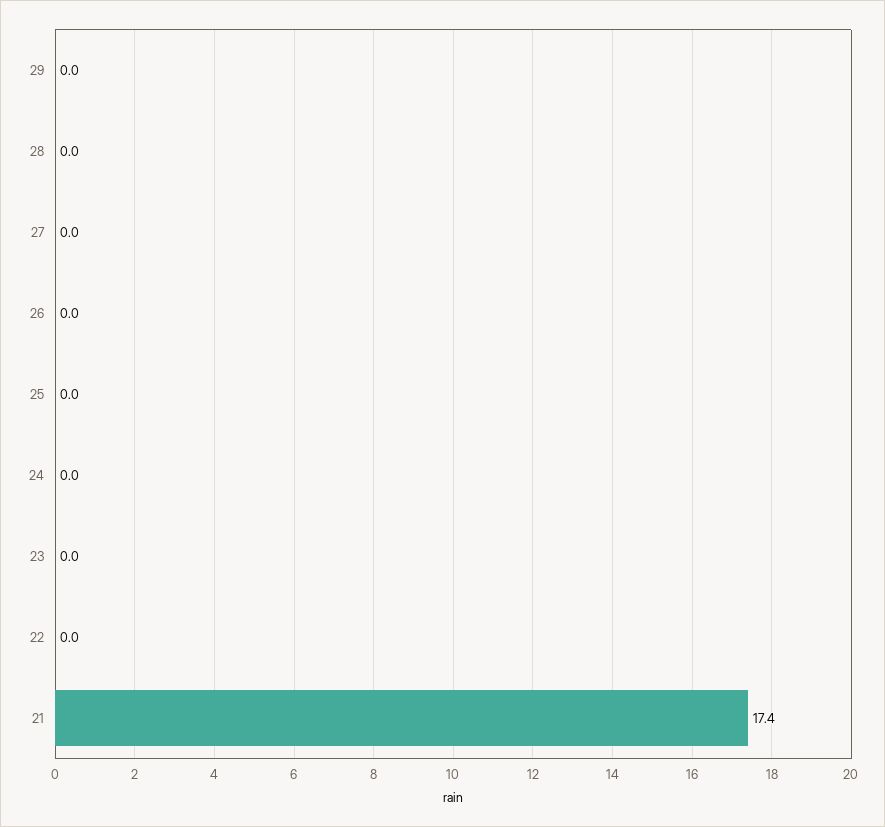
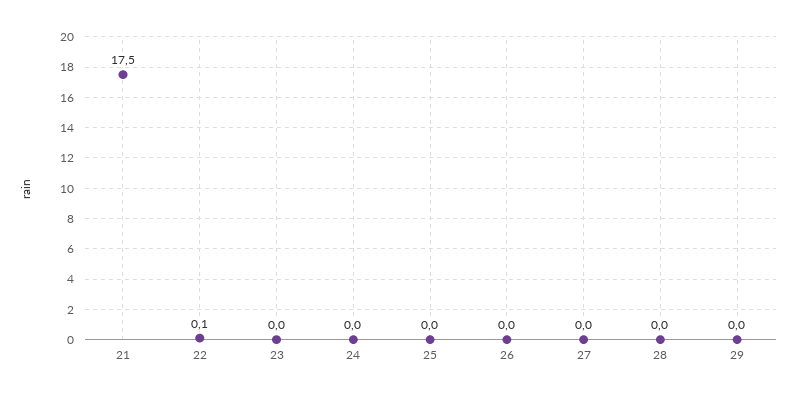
  {
    "29": 0,
    "28": 0,
    "27": 0,
    "26": 0,
    "25": 0,
    "24": 0,
    "23": 0,
-   "22": 0,
+   "22": 0.1,
-   "21": 17.4
+   "21": 17.5
  }

